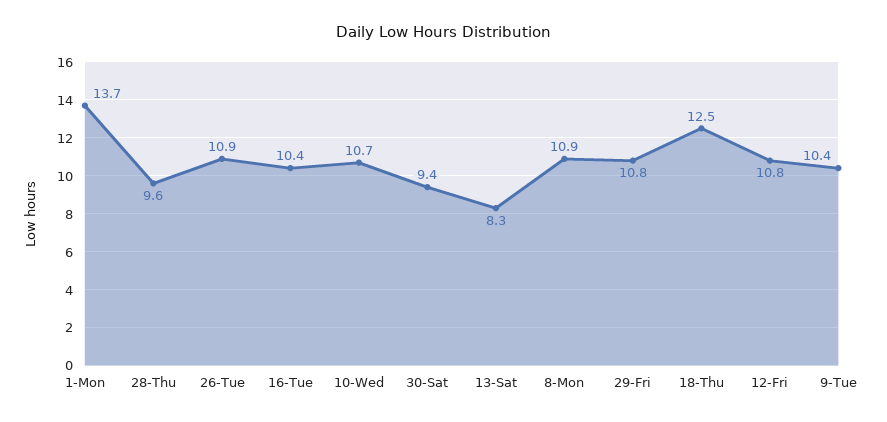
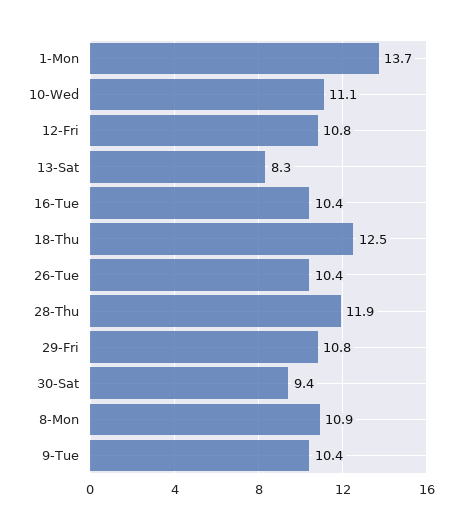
  {
    "1-Mon": 13.7,
-   "28-Thu": 9.6,
+   "28-Thu": 11.9,
-   "26-Tue": 10.9,
+   "26-Tue": 10.4,
    "16-Tue": 10.4,
-   "10-Wed": 10.7,
+   "10-Wed": 11.1,
    "30-Sat": 9.4,
    "13-Sat": 8.3,
    "8-Mon": 10.9,
    "29-Fri": 10.8,
    "18-Thu": 12.5,
    "12-Fri": 10.8,
    "9-Tue": 10.4
  }

